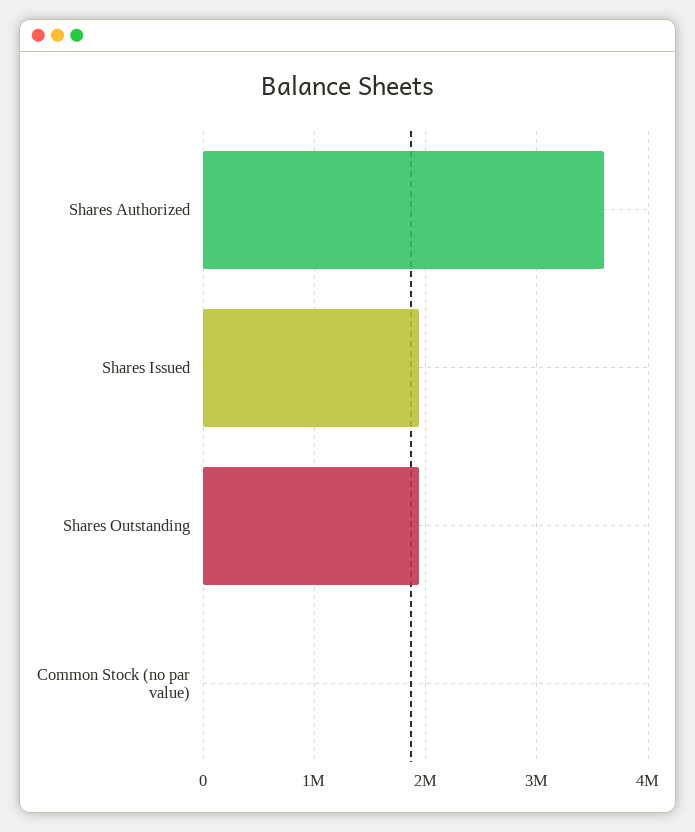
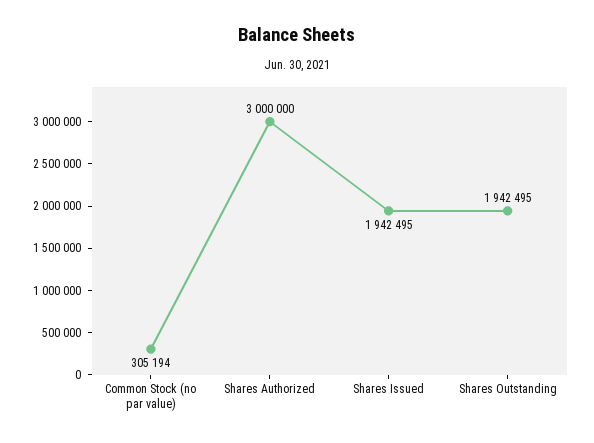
  {
-   "Shares Authorized": 3600000,
+   "Shares Authorized": 3000000,
    "Shares Issued": 1942495,
    "Shares Outstanding": 1942495,
-   "Common Stock (no par value)": 0
+   "Common Stock (no par value)": 305194
  }

